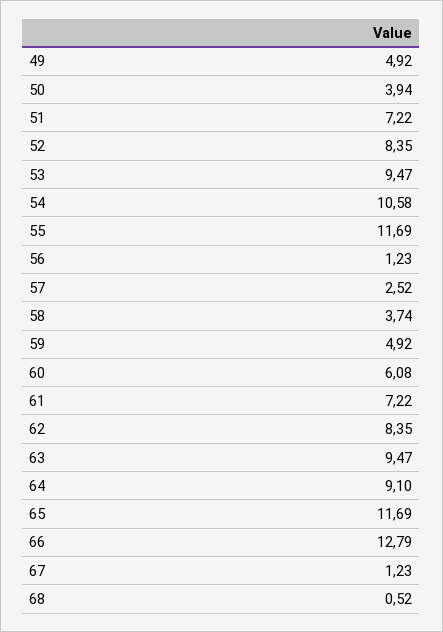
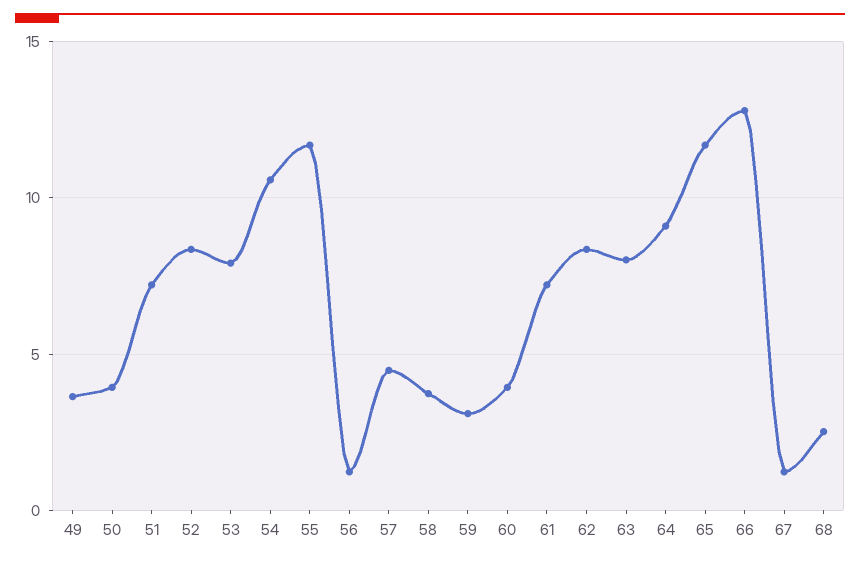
  {
-   "49": 4.92,
+   "49": 3.5,
    "50": 3.94,
    "51": 7.22,
    "52": 8.35,
-   "53": 9.47,
+   "53": 8,
    "54": 10.58,
    "55": 11.69,
    "56": 1.23,
-   "57": 2.52,
+   "57": 4.5,
    "58": 3.74,
-   "59": 4.92,
+   "59": 3,
-   "60": 6.08,
+   "60": 4,
    "61": 7.22,
    "62": 8.35,
-   "63": 9.47,
+   "63": 8,
    "64": 9.1,
    "65": 11.69,
    "66": 12.79,
    "67": 1.23,
-   "68": 0.52
+   "68": 2.5
  }

